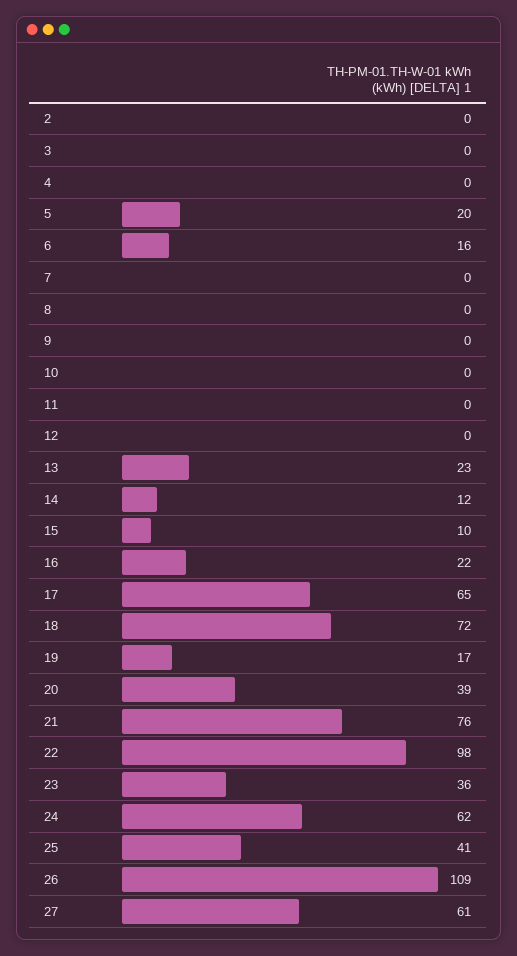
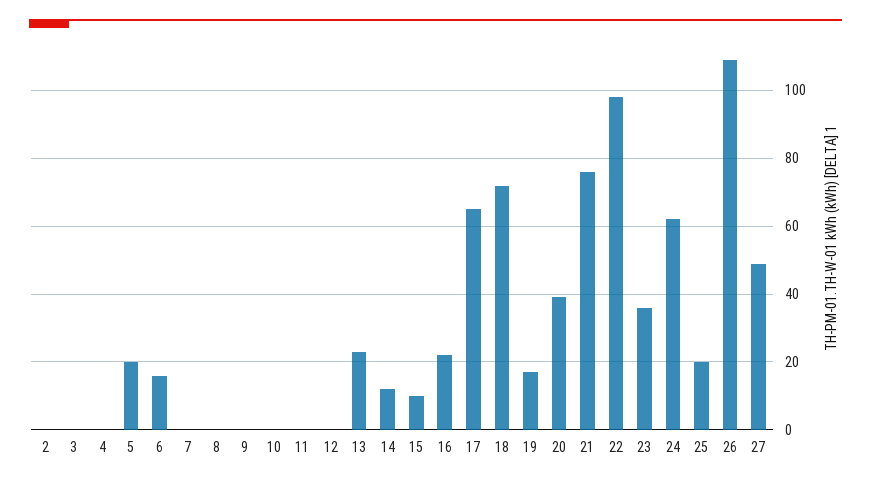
  {
    "2": 0,
    "3": 0,
    "4": 0,
    "5": 20,
    "6": 16,
    "7": 0,
    "8": 0,
    "9": 0,
    "10": 0,
    "11": 0,
    "12": 0,
    "13": 23,
    "14": 12,
    "15": 10,
    "16": 22,
    "17": 65,
    "18": 72,
    "19": 17,
    "20": 39,
    "21": 76,
    "22": 98,
    "23": 36,
    "24": 62,
-   "25": 41,
+   "25": 20,
    "26": 109,
-   "27": 61
+   "27": 50
  }

